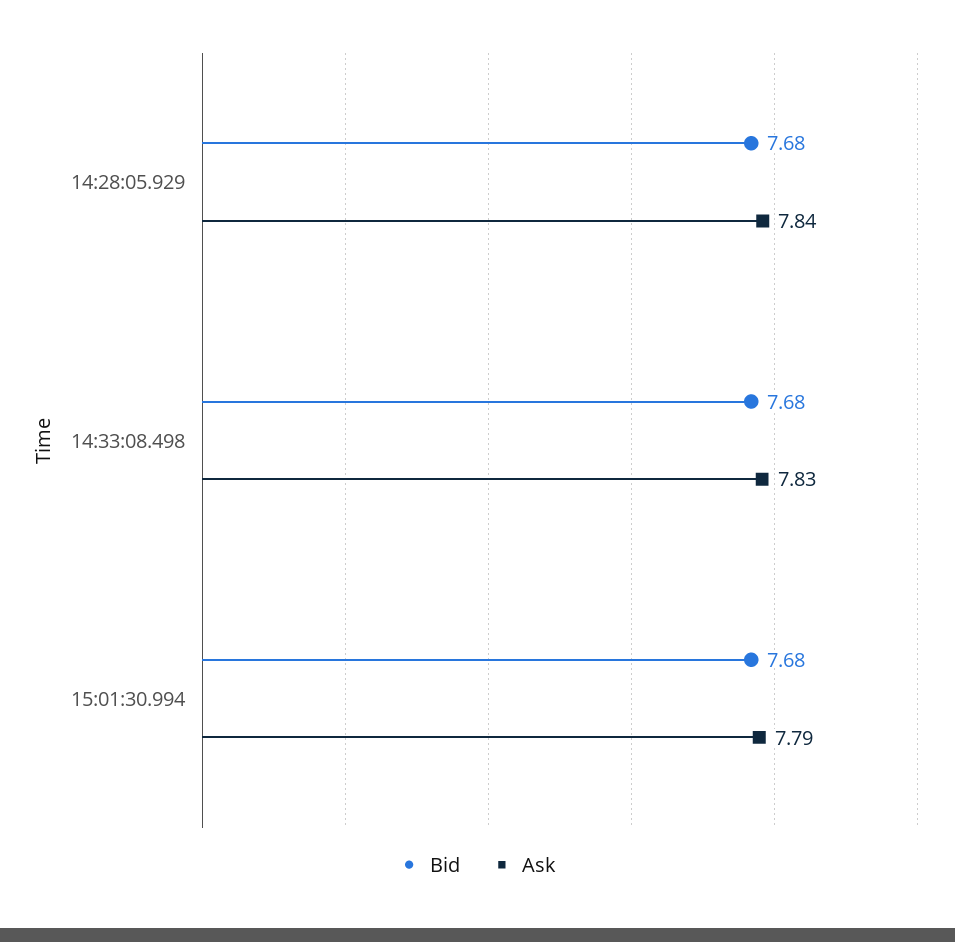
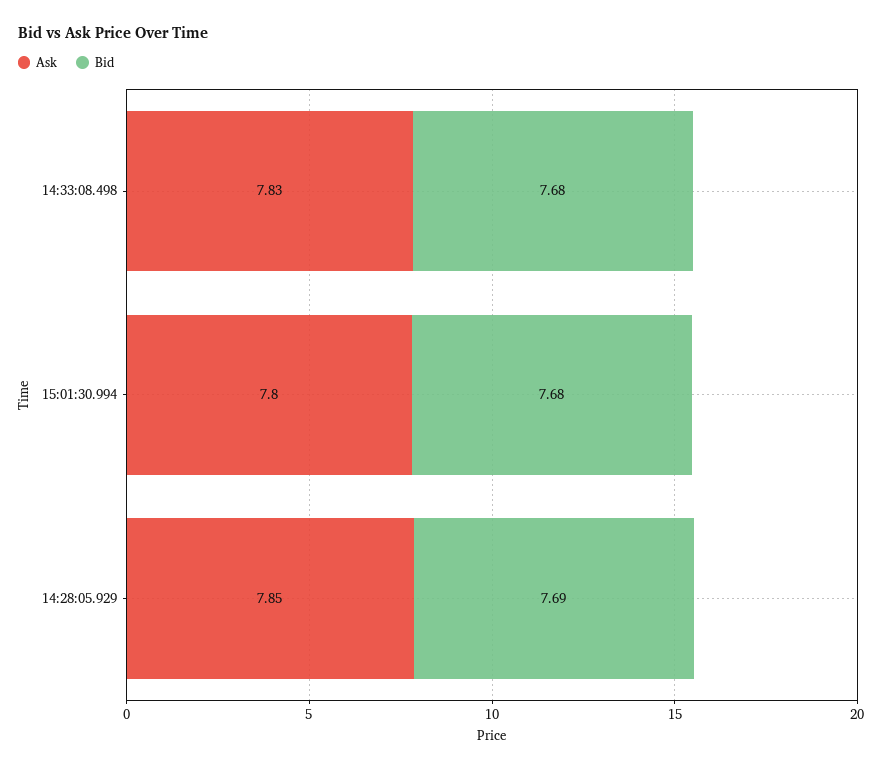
  {
    "Bid": {
-     "14:28:05.929": 7.68,
+     "14:28:05.929": 7.69,
      "14:33:08.498": 7.68,
      "15:01:30.994": 7.68
    },
    "Ask": {
-     "14:28:05.929": 7.84,
+     "14:28:05.929": 7.85,
      "14:33:08.498": 7.83,
-     "15:01:30.994": 7.79
+     "15:01:30.994": 7.8
    }
  }

